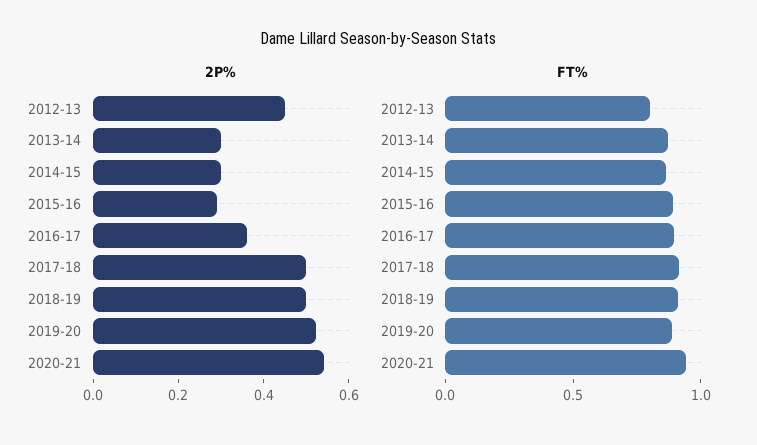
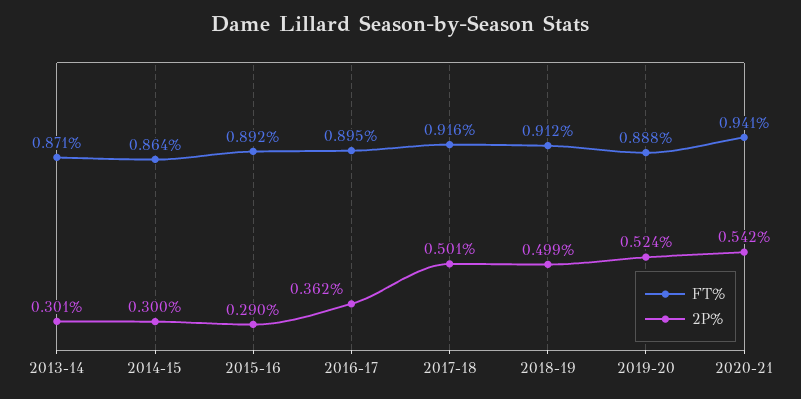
  {
    "2P%": {
-     "2012-13": 0.45,
      "2013-14": 0.301,
      "2014-15": 0.3,
      "2015-16": 0.29,
      "2016-17": 0.362,
      "2017-18": 0.501,
      "2018-19": 0.499,
      "2019-20": 0.524,
      "2020-21": 0.542
    },
    "FT%": {
-     "2012-13": 0.8,
      "2013-14": 0.871,
      "2014-15": 0.864,
      "2015-16": 0.892,
      "2016-17": 0.895,
      "2017-18": 0.916,
      "2018-19": 0.912,
      "2019-20": 0.888,
      "2020-21": 0.941
    }
  }

